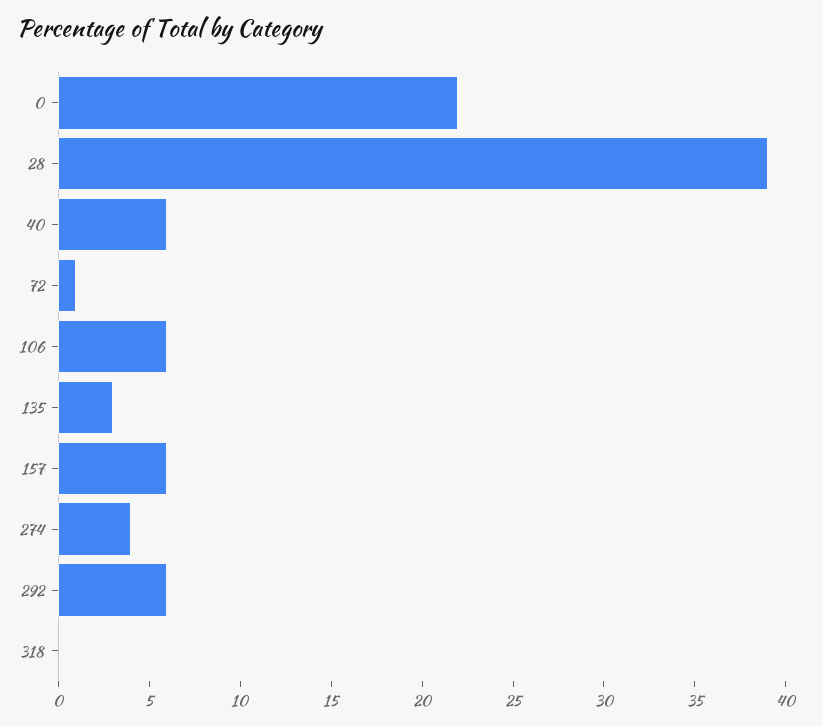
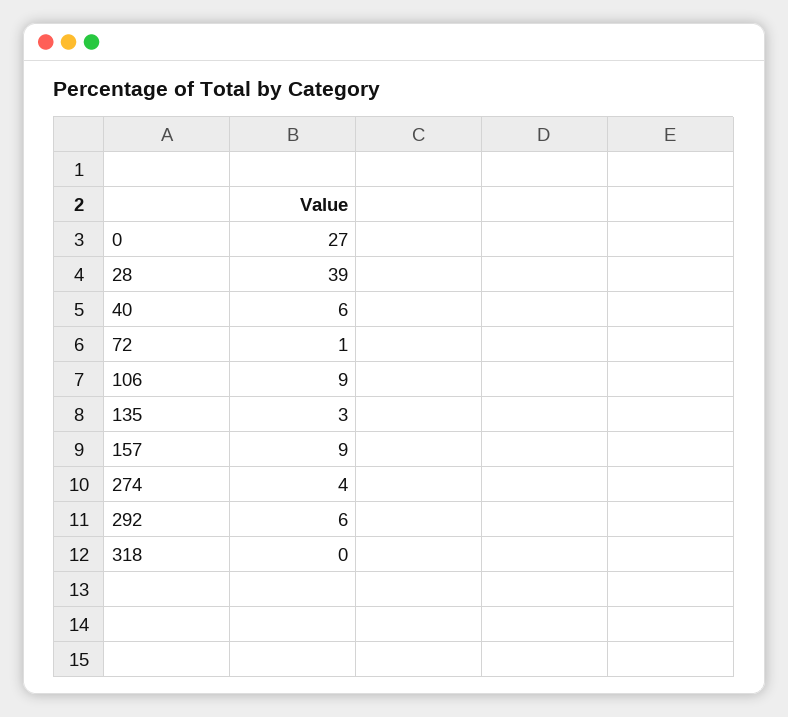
  {
-   "0": 22,
+   "0": 27,
    "28": 39,
    "40": 6,
    "72": 1,
-   "106": 6,
+   "106": 9,
    "135": 3,
-   "157": 6,
+   "157": 9,
    "274": 4,
    "292": 6,
    "318": 0
  }

